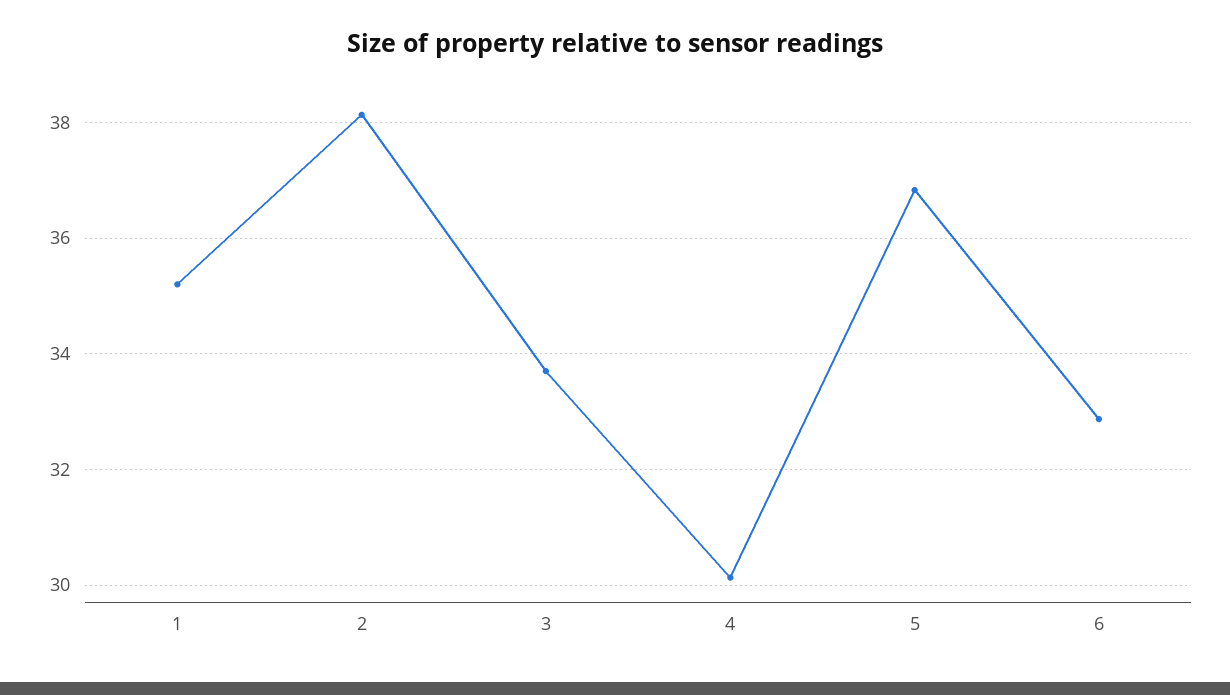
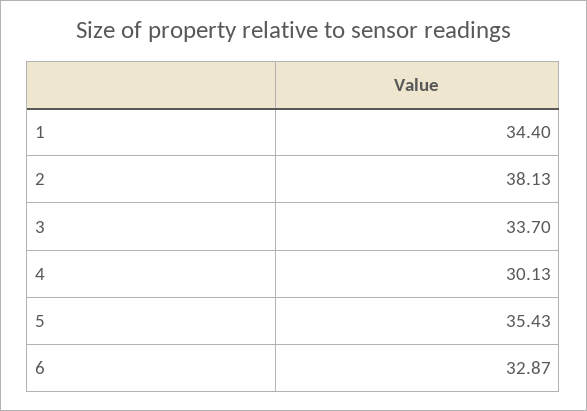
  {
-   "1": 35.2,
+   "1": 34.4,
    "2": 38.13,
    "3": 33.7,
    "4": 30.13,
-   "5": 36.8,
+   "5": 35.43,
    "6": 32.87
  }

